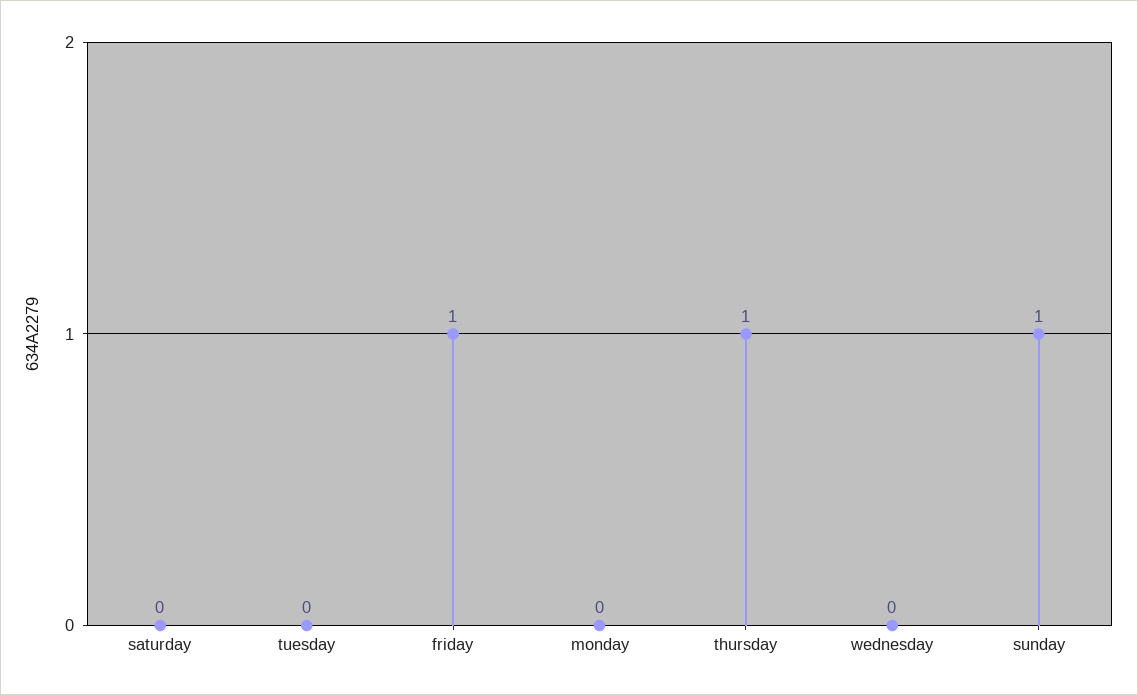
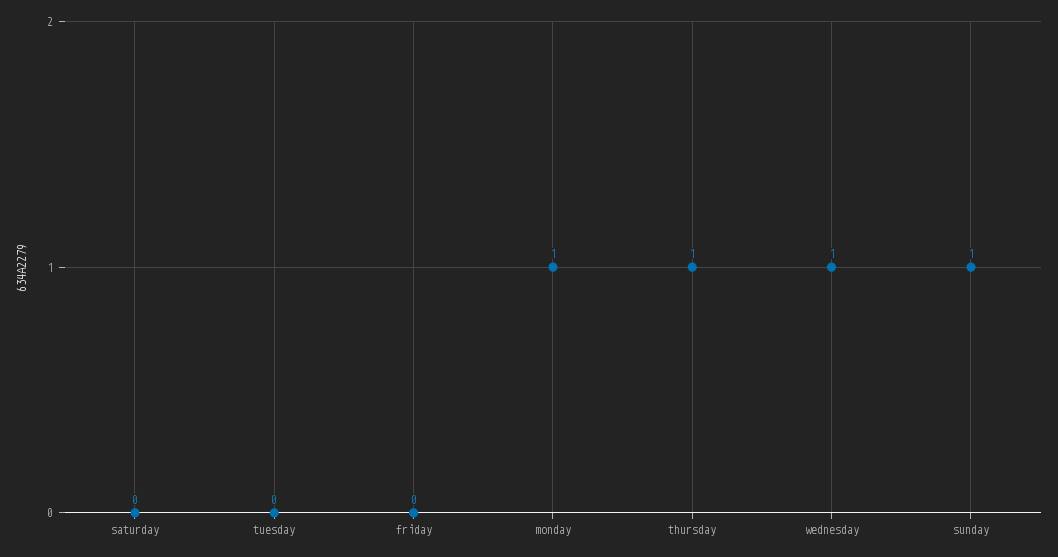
  {
    "saturday": 0,
    "tuesday": 0,
-   "friday": 1,
+   "friday": 0,
-   "monday": 0,
+   "monday": 1,
    "thursday": 1,
-   "wednesday": 0,
+   "wednesday": 1,
    "sunday": 1
  }

